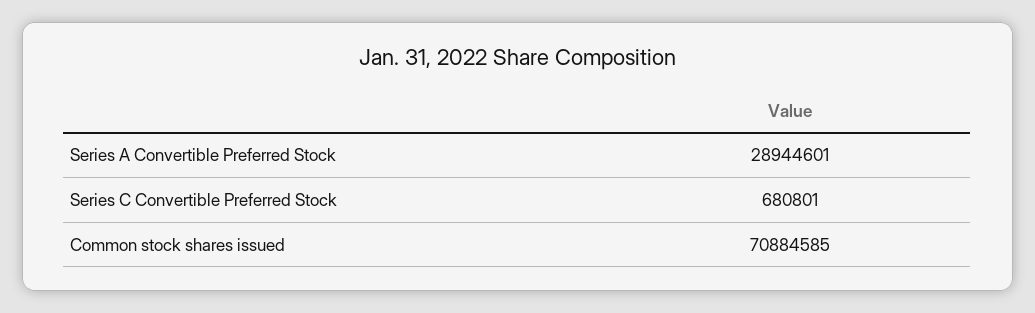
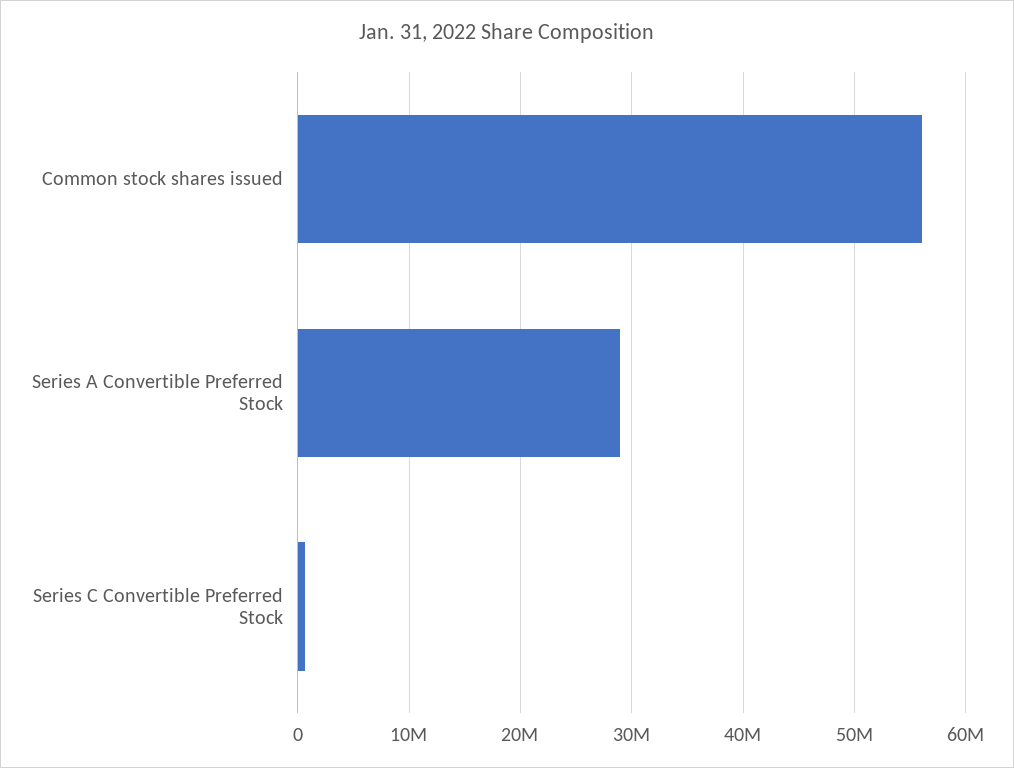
  {
    "Series A Convertible Preferred Stock": 28944601,
    "Series C Convertible Preferred Stock": 680801,
-   "Common stock shares issued": 70884585
+   "Common stock shares issued": 56000000
  }

